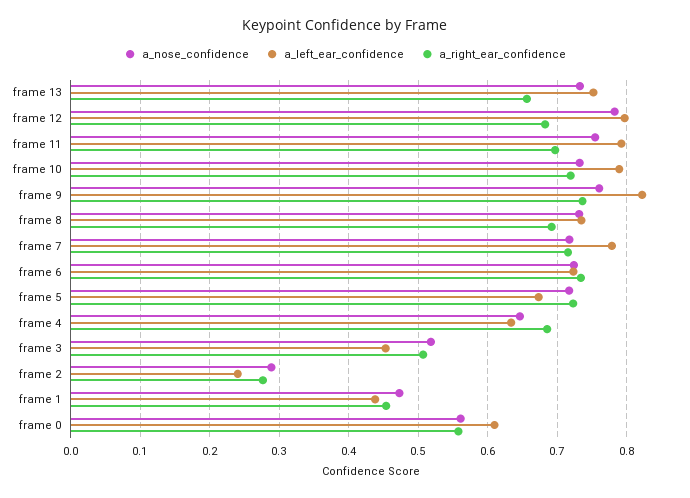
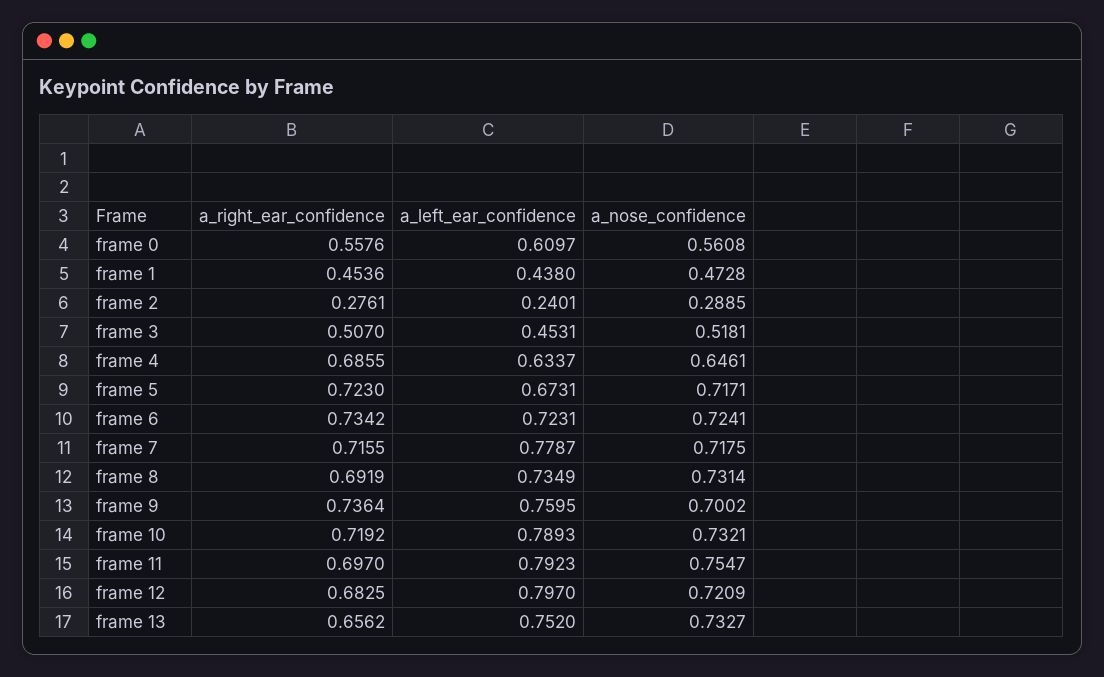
  {
    "a_nose_confidence": {
      "frame 13": 0.7327,
-     "frame 12": 0.78,
+     "frame 12": 0.7209,
      "frame 11": 0.7547,
      "frame 10": 0.7321,
-     "frame 9": 0.76,
+     "frame 9": 0.7002,
      "frame 8": 0.7314,
      "frame 7": 0.7175,
      "frame 6": 0.7241,
      "frame 5": 0.7171,
      "frame 4": 0.6461,
      "frame 3": 0.5181,
      "frame 2": 0.2885,
      "frame 1": 0.4728,
      "frame 0": 0.5608
    },
    "a_left_ear_confidence": {
      "frame 13": 0.752,
      "frame 12": 0.797,
      "frame 11": 0.7923,
      "frame 10": 0.7893,
-     "frame 9": 0.82,
+     "frame 9": 0.7595,
      "frame 8": 0.7349,
      "frame 7": 0.7787,
      "frame 6": 0.7231,
      "frame 5": 0.6731,
      "frame 4": 0.6337,
      "frame 3": 0.4531,
      "frame 2": 0.2401,
      "frame 1": 0.438,
      "frame 0": 0.6097
    },
    "a_right_ear_confidence": {
      "frame 13": 0.6562,
      "frame 12": 0.6825,
      "frame 11": 0.697,
      "frame 10": 0.7192,
      "frame 9": 0.7364,
      "frame 8": 0.6919,
      "frame 7": 0.7155,
      "frame 6": 0.7342,
      "frame 5": 0.723,
      "frame 4": 0.6855,
      "frame 3": 0.507,
      "frame 2": 0.2761,
      "frame 1": 0.4536,
      "frame 0": 0.5576
    }
  }

